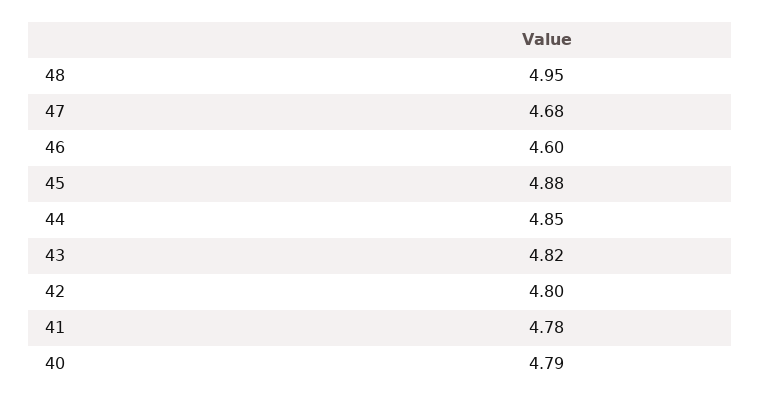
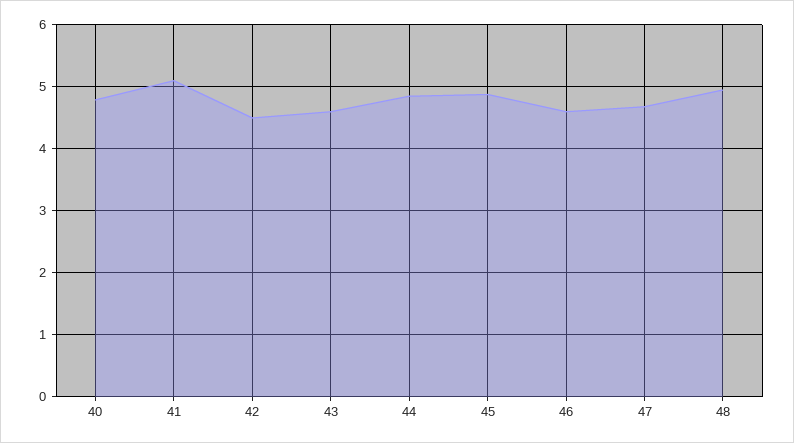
  {
    "48": 4.95,
    "47": 4.68,
    "46": 4.6,
    "45": 4.88,
    "44": 4.85,
-   "43": 4.82,
+   "43": 4.6,
-   "42": 4.8,
+   "42": 4.5,
-   "41": 4.78,
+   "41": 5.1,
    "40": 4.79
  }

